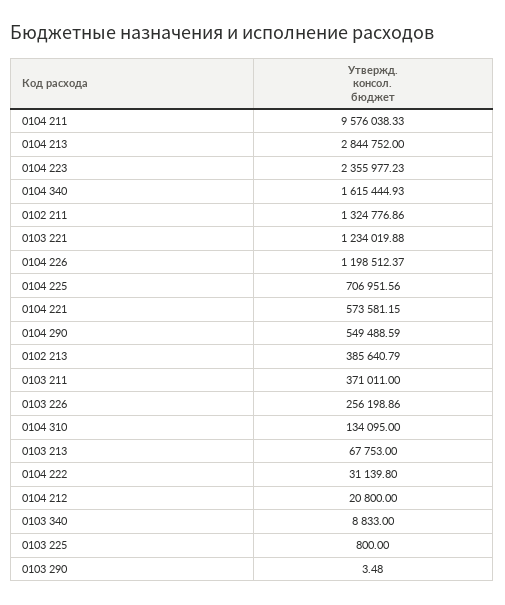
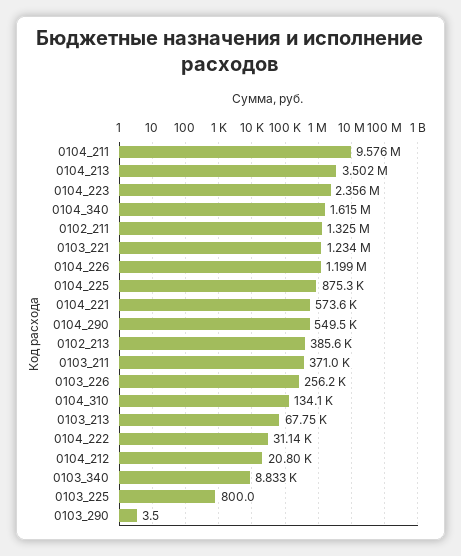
  {
    "0104 211": 9576038.33,
-   "0104 213": 2844752,
+   "0104 213": 3502000,
    "0104 223": 2355977.23,
    "0104 340": 1615444.93,
    "0102 211": 1324776.86,
    "0103 221": 1234019.88,
    "0104 226": 1198512.37,
-   "0104 225": 706951.56,
+   "0104 225": 875300,
    "0104 221": 573581.15,
    "0104 290": 549488.59,
    "0102 213": 385640.79,
    "0103 211": 371011,
    "0103 226": 256198.86,
    "0104 310": 134095,
    "0103 213": 67753,
    "0104 222": 31139.8,
    "0104 212": 20800,
    "0103 340": 8833,
    "0103 225": 800,
    "0103 290": 3.48
  }

